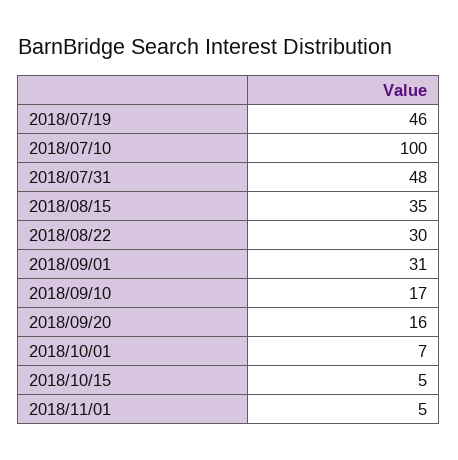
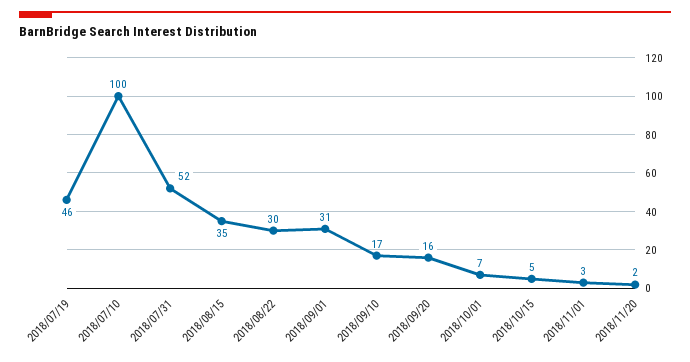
  {
    "2018/07/19": 46,
    "2018/07/10": 100,
-   "2018/07/31": 48,
+   "2018/07/31": 52,
    "2018/08/15": 35,
    "2018/08/22": 30,
    "2018/09/01": 31,
    "2018/09/10": 17,
    "2018/09/20": 16,
    "2018/10/01": 7,
    "2018/10/15": 5,
-   "2018/11/01": 5
+   "2018/11/01": 3,
+   "2018/11/20": 2
  }

